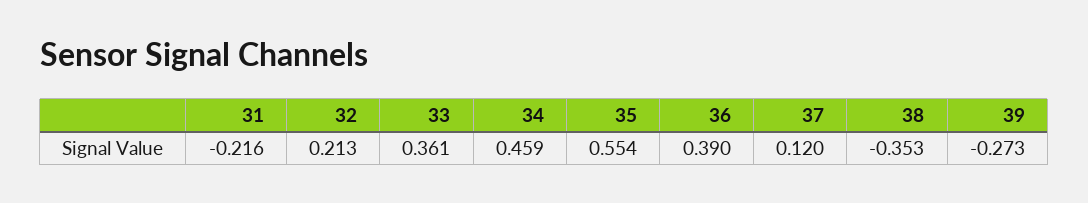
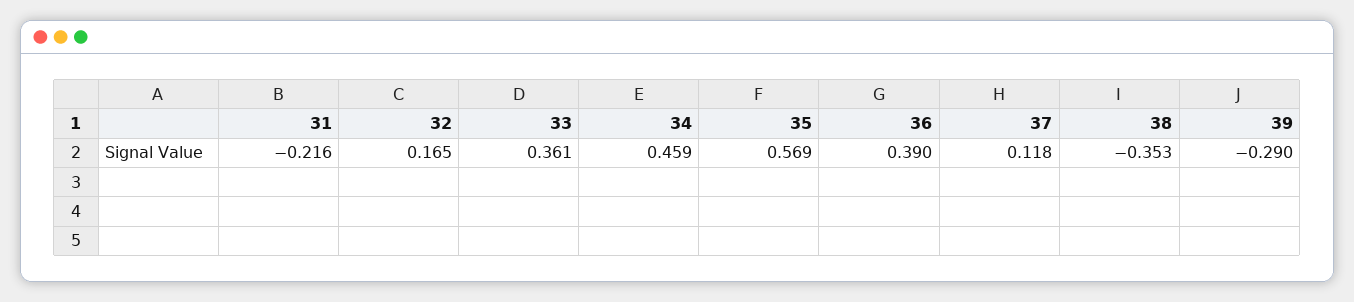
  {
    "31": -0.216,
-   "32": 0.213,
+   "32": 0.165,
    "33": 0.361,
    "34": 0.459,
-   "35": 0.554,
+   "35": 0.569,
    "36": 0.39,
-   "37": 0.12,
+   "37": 0.118,
    "38": -0.353,
-   "39": -0.273
+   "39": -0.29
  }

